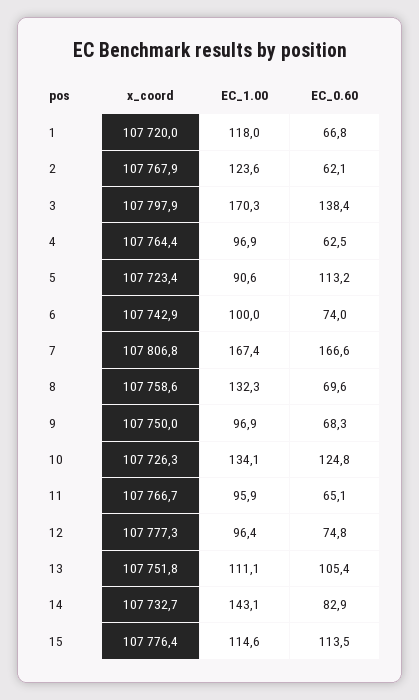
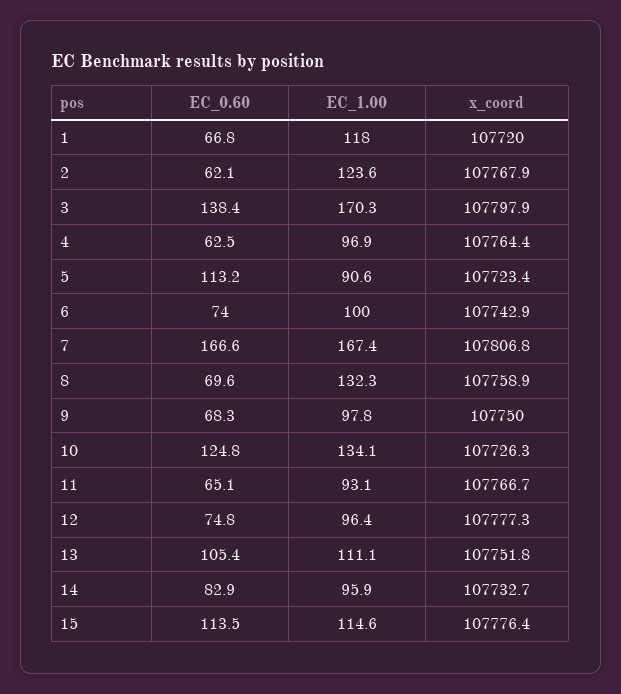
  {
    "x_coord": {
      "1": 107720,
      "2": 107767.9,
      "3": 107797.9,
      "4": 107764.4,
      "5": 107723.4,
      "6": 107742.9,
      "7": 107806.8,
-     "8": 107758.6,
+     "8": 107758.9,
      "9": 107750,
      "10": 107726.3,
      "11": 107766.7,
      "12": 107777.3,
      "13": 107751.8,
      "14": 107732.7,
      "15": 107776.4
    },
    "EC_1.00": {
      "1": 118,
      "2": 123.6,
      "3": 170.3,
      "4": 96.9,
      "5": 90.6,
      "6": 100,
      "7": 167.4,
      "8": 132.3,
-     "9": 96.9,
+     "9": 97.8,
      "10": 134.1,
-     "11": 95.9,
+     "11": 93.1,
      "12": 96.4,
      "13": 111.1,
-     "14": 143.1,
+     "14": 95.9,
      "15": 114.6
    },
    "EC_0.60": {
      "1": 66.8,
      "2": 62.1,
      "3": 138.4,
      "4": 62.5,
      "5": 113.2,
      "6": 74,
      "7": 166.6,
      "8": 69.6,
      "9": 68.3,
      "10": 124.8,
      "11": 65.1,
      "12": 74.8,
      "13": 105.4,
      "14": 82.9,
      "15": 113.5
    }
  }

